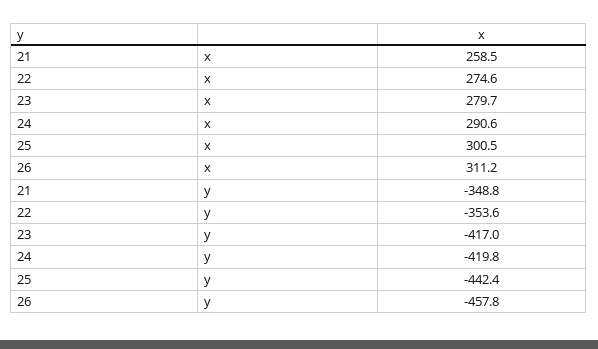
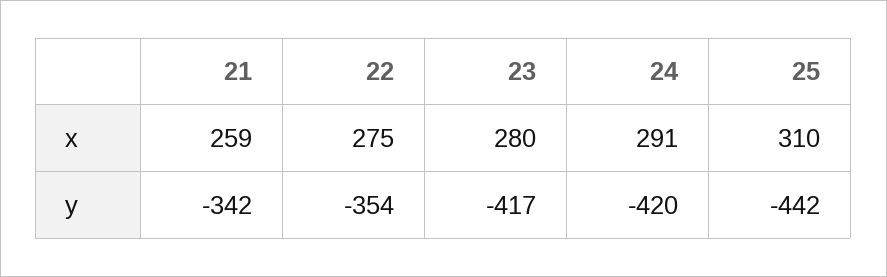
  {
    "21": {
      "x": 258.5,
-     "y": -348.8
+     "y": -342
    },
    "22": {
      "x": 274.6,
      "y": -353.6
    },
    "23": {
      "x": 279.7,
      "y": -417
    },
    "24": {
      "x": 290.6,
      "y": -419.8
    },
    "25": {
-     "x": 300.5,
+     "x": 310,
      "y": -442.4
-   },
+   }
-   "26": {
-     "x": 311.2,
-     "y": -457.8
-   }
  }

